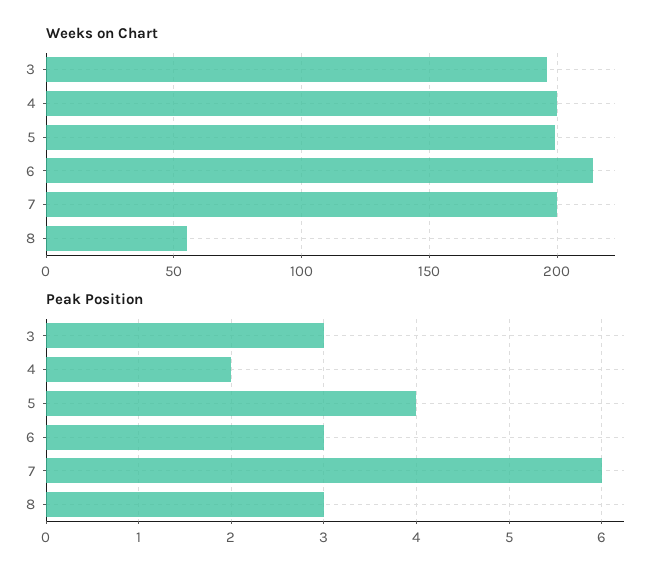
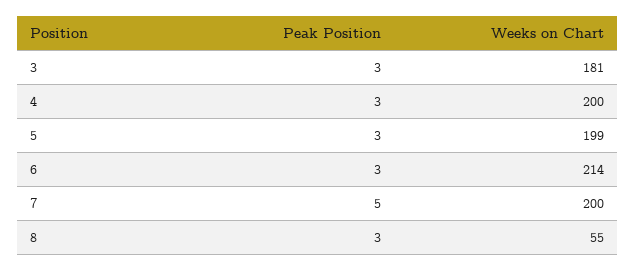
  {
    "Weeks on Chart": {
-     "3": 195,
+     "3": 181,
      "4": 200,
      "5": 199,
      "6": 214,
      "7": 200,
      "8": 55
    },
    "Peak Position": {
      "3": 3,
-     "4": 2,
+     "4": 3,
-     "5": 4,
+     "5": 3,
      "6": 3,
-     "7": 6,
+     "7": 5,
      "8": 3
    }
  }

